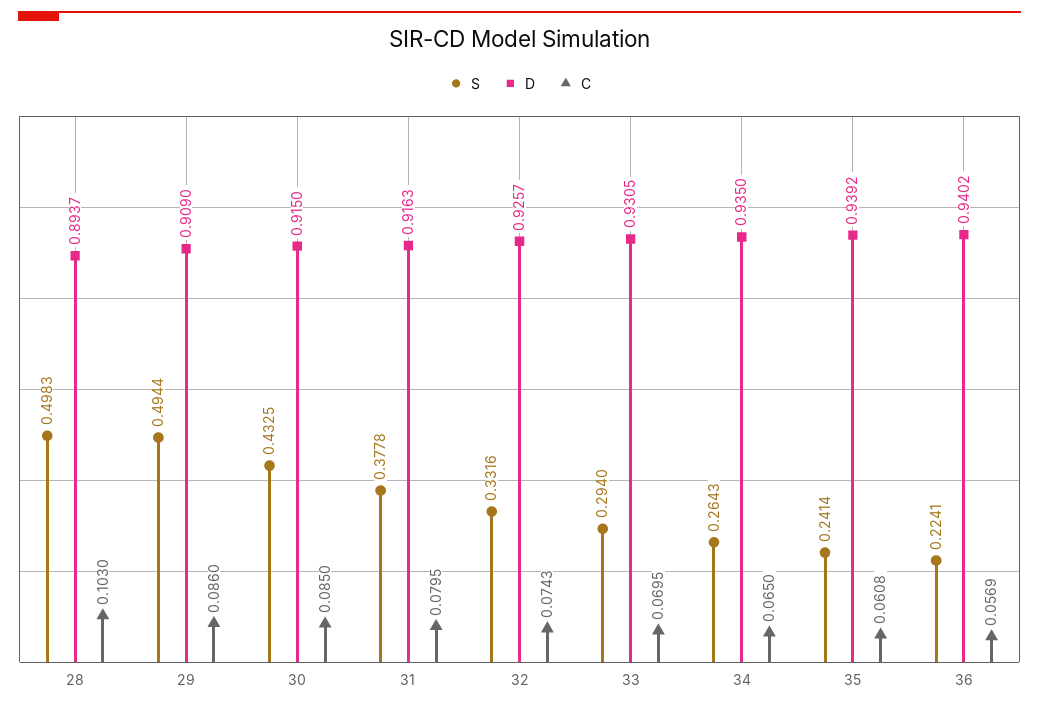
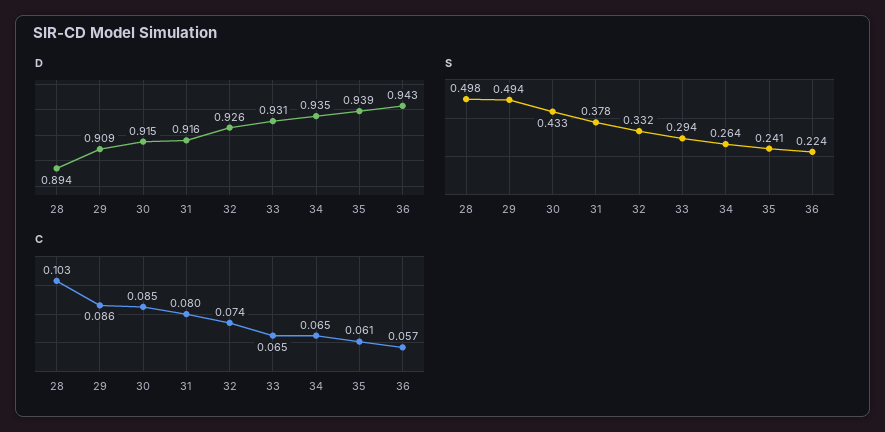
  {
    "S": {
      "28": 0.4983,
      "29": 0.4944,
      "30": 0.4325,
      "31": 0.3778,
      "32": 0.3316,
      "33": 0.294,
      "34": 0.2643,
      "35": 0.2414,
      "36": 0.2241
    },
    "D": {
      "28": 0.8937,
      "29": 0.909,
      "30": 0.915,
      "31": 0.9163,
      "32": 0.9257,
      "33": 0.9305,
      "34": 0.935,
      "35": 0.9392,
-     "36": 0.9402
+     "36": 0.943
    },
    "C": {
      "28": 0.103,
      "29": 0.086,
      "30": 0.085,
      "31": 0.0795,
      "32": 0.0743,
-     "33": 0.0695,
+     "33": 0.065,
      "34": 0.065,
      "35": 0.0608,
      "36": 0.0569
    }
  }

